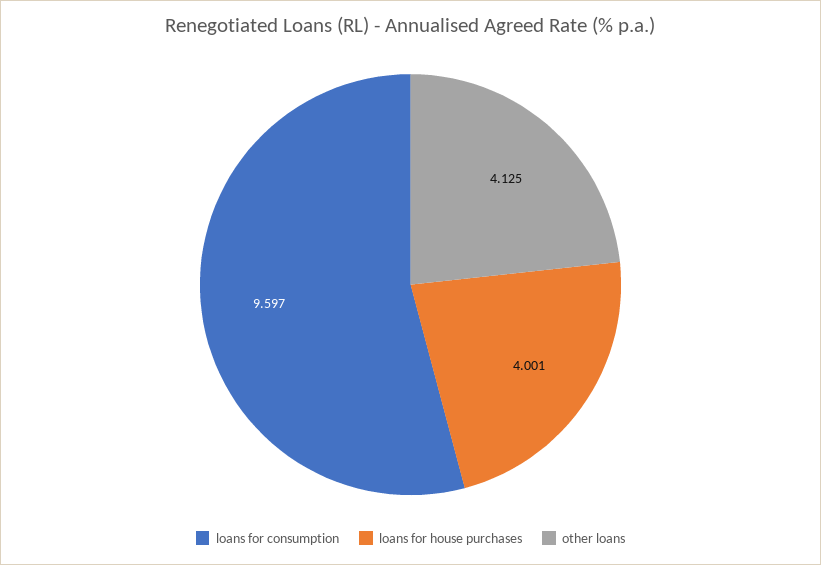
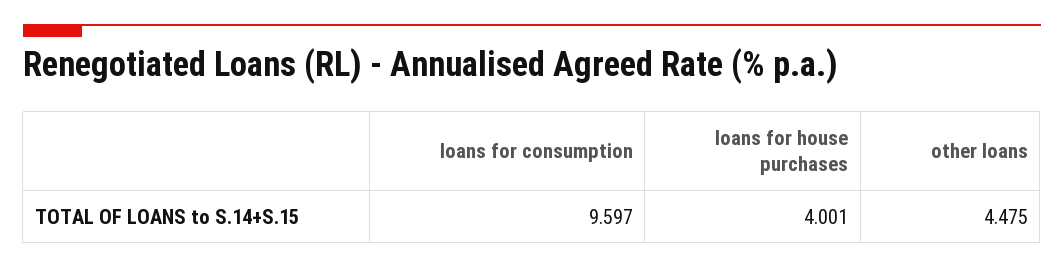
  {
    "loans for consumption": 9.597,
    "loans for house purchases": 4.001,
-   "other loans": 4.125
+   "other loans": 4.475
  }

